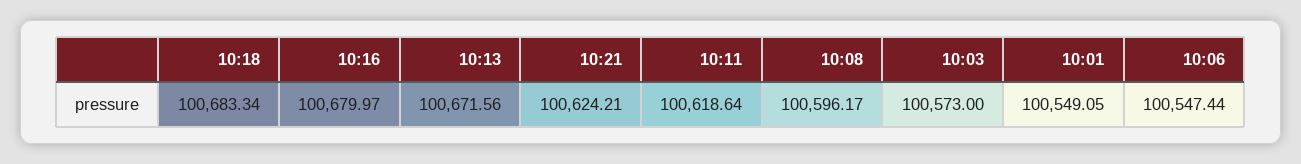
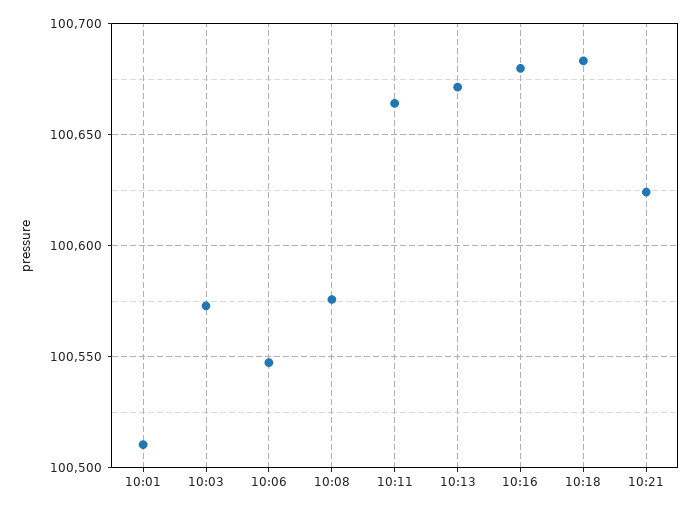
  {
    "10:18": 100683.34,
    "10:16": 100679.97,
    "10:13": 100671.56,
    "10:21": 100624.21,
-   "10:11": 100618.64,
+   "10:11": 100665,
-   "10:08": 100596.17,
+   "10:08": 100575,
    "10:03": 100573,
-   "10:01": 100549.05,
+   "10:01": 100510,
    "10:06": 100547.44
  }

